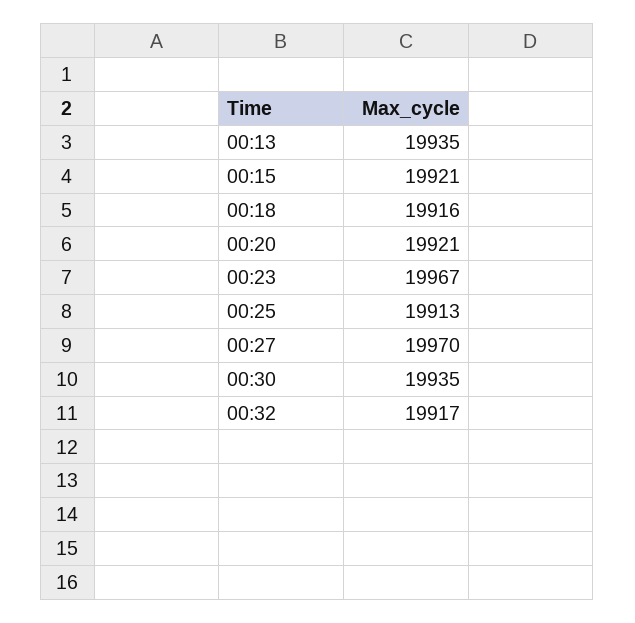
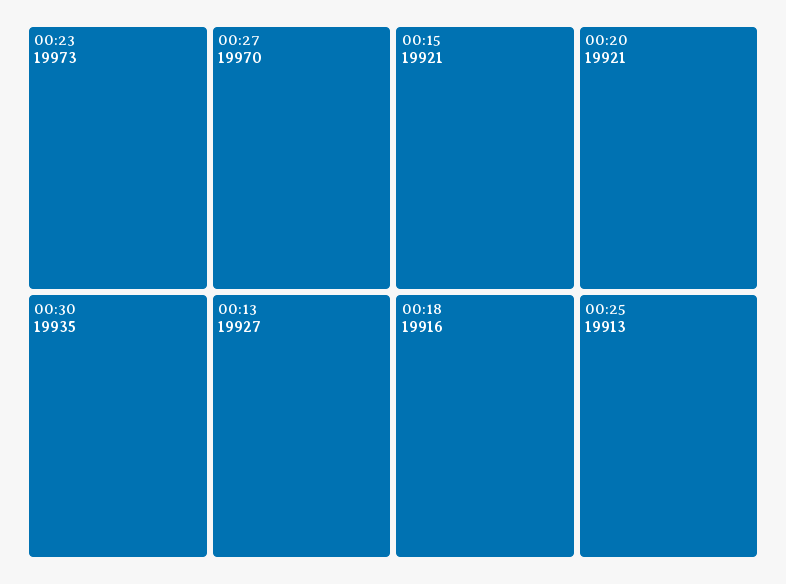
  {
-   "00:13": 19935,
+   "00:13": 19927,
    "00:15": 19921,
    "00:18": 19916,
    "00:20": 19921,
-   "00:23": 19967,
+   "00:23": 19973,
    "00:25": 19913,
    "00:27": 19970,
-   "00:30": 19935,
+   "00:30": 19935
-   "00:32": 19917
  }

